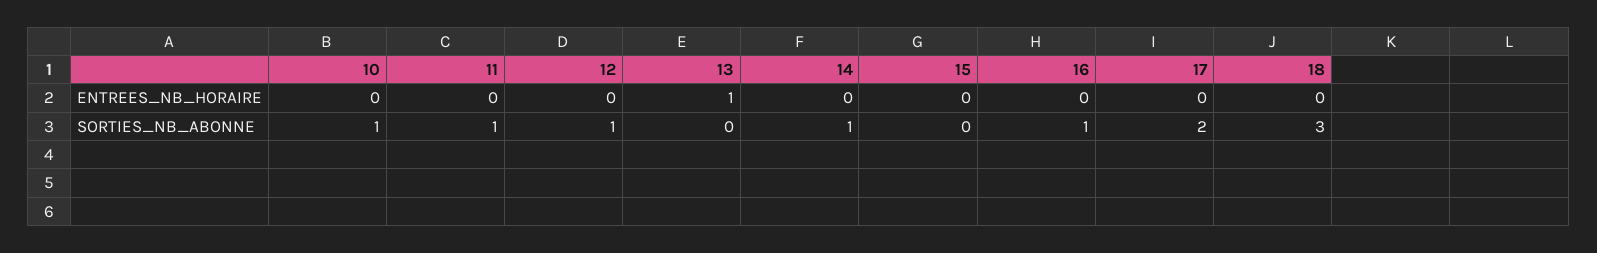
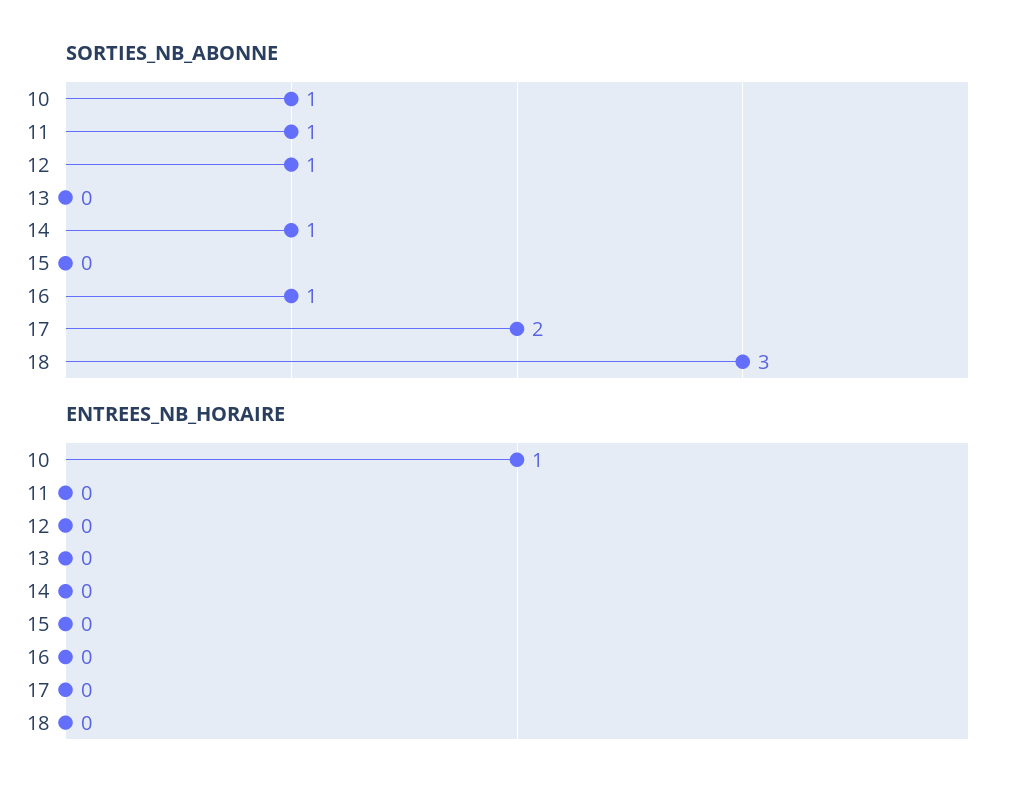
  {
    "ENTREES_NB_HORAIRE": {
-     "10": 0,
+     "10": 1,
      "11": 0,
      "12": 0,
-     "13": 1,
+     "13": 0,
      "14": 0,
      "15": 0,
      "16": 0,
      "17": 0,
      "18": 0
    },
    "SORTIES_NB_ABONNE": {
      "10": 1,
      "11": 1,
      "12": 1,
      "13": 0,
      "14": 1,
      "15": 0,
      "16": 1,
      "17": 2,
      "18": 3
    }
  }

